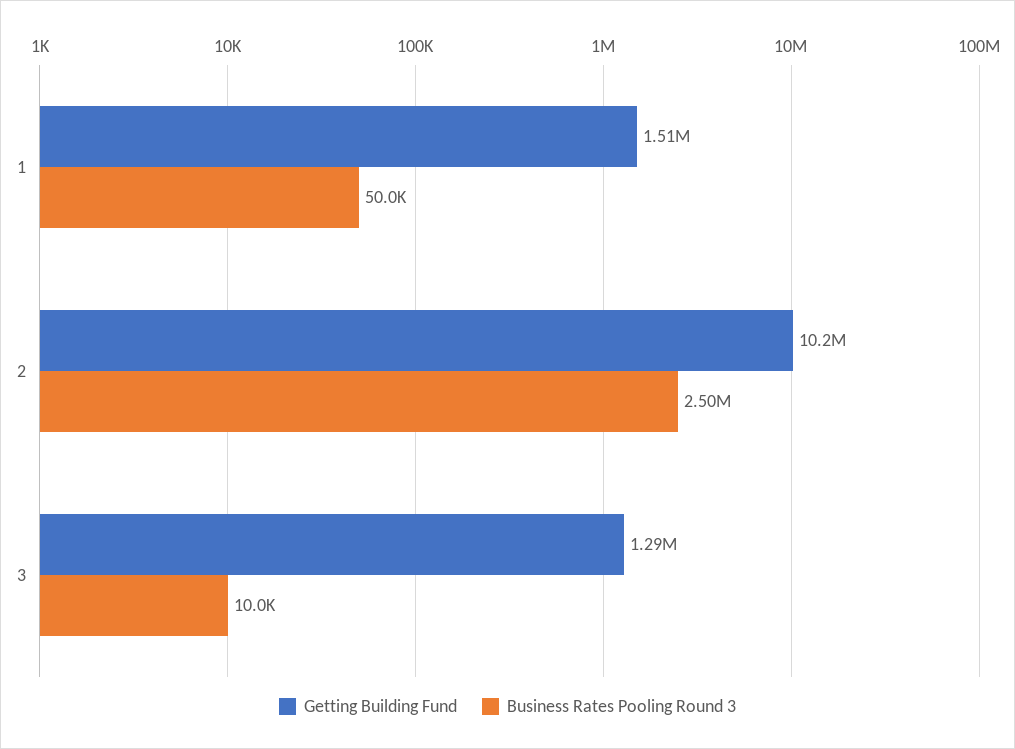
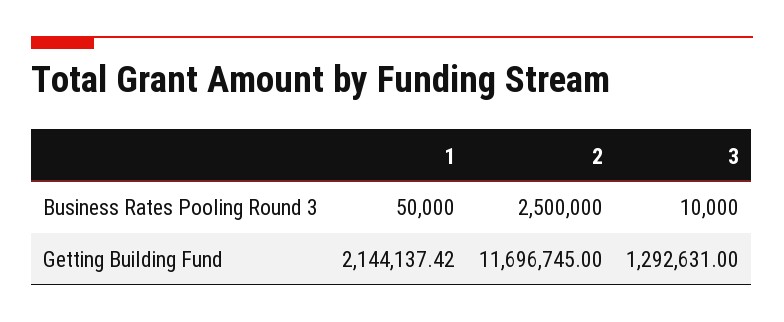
  {
    "Getting Building Fund": {
-     "1": 1510000,
+     "1": 2144137.42,
-     "2": 10200000,
+     "2": 11696745,
      "3": 1292631
    },
    "Business Rates Pooling Round 3": {
      "1": 50000,
      "2": 2500000,
      "3": 10000
    }
  }

